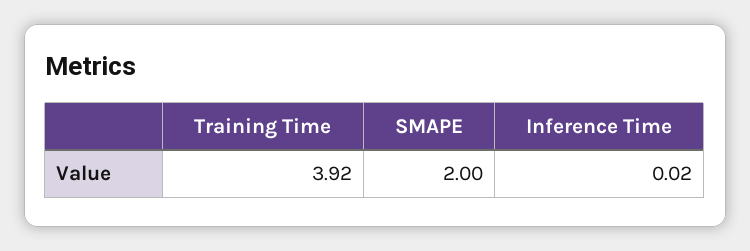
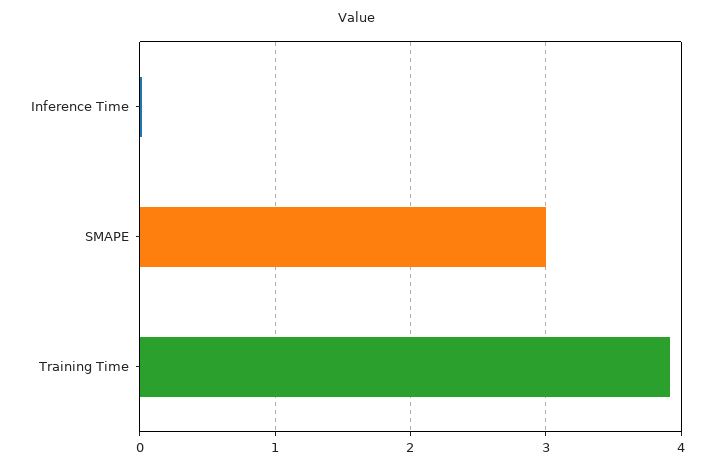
  {
    "Training Time": 3.92,
-   "SMAPE": 2,
+   "SMAPE": 3,
    "Inference Time": 0.02
  }

